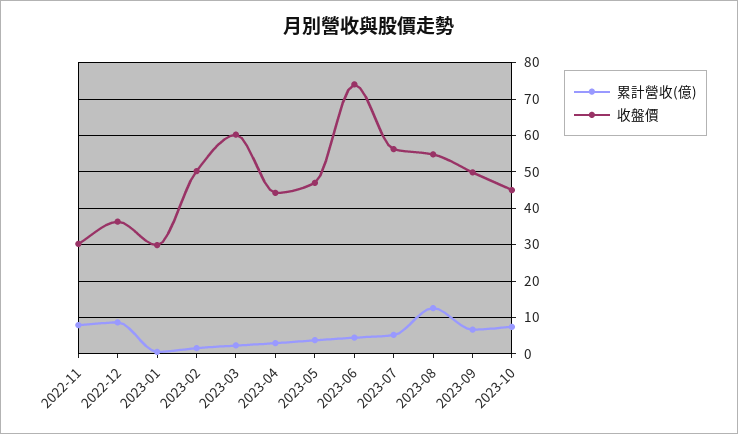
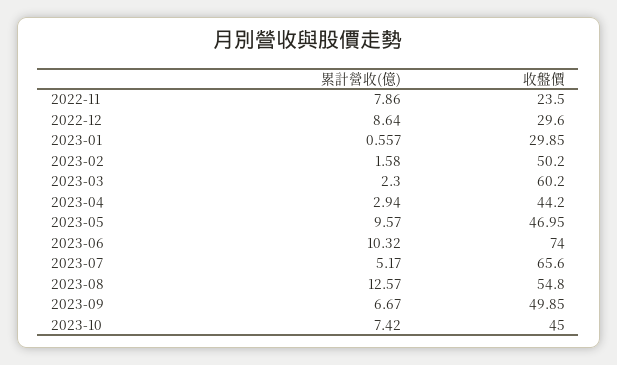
  {
    "累計營收(億)": {
      "2022-11": 7.86,
      "2022-12": 8.64,
      "2023-01": 0.557,
      "2023-02": 1.58,
      "2023-03": 2.3,
      "2023-04": 2.94,
-     "2023-05": 4,
+     "2023-05": 9.57,
-     "2023-06": 4,
+     "2023-06": 10.32,
      "2023-07": 5.17,
      "2023-08": 12.57,
      "2023-09": 6.67,
      "2023-10": 7.42
    },
    "收盤價": {
-     "2022-11": 30,
+     "2022-11": 23.5,
-     "2022-12": 36,
+     "2022-12": 29.6,
      "2023-01": 29.85,
      "2023-02": 50.2,
      "2023-03": 60.2,
      "2023-04": 44.2,
      "2023-05": 46.95,
      "2023-06": 74,
-     "2023-07": 56,
+     "2023-07": 65.6,
      "2023-08": 54.8,
      "2023-09": 49.85,
      "2023-10": 45
    }
  }

